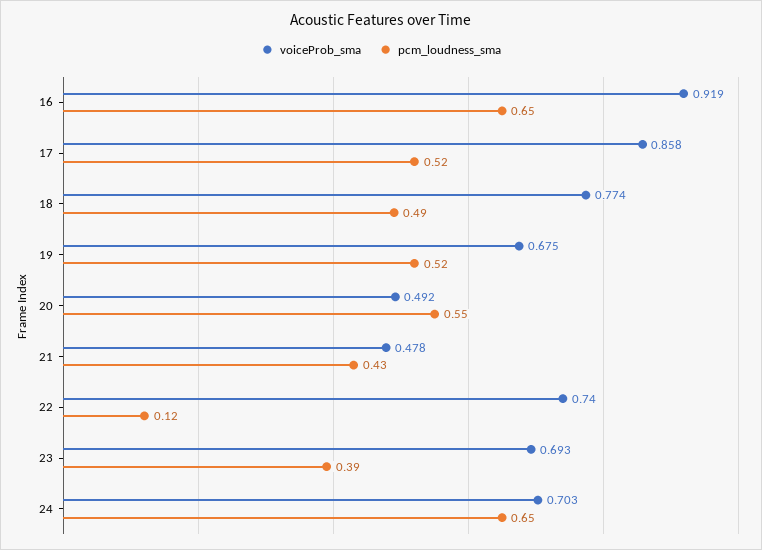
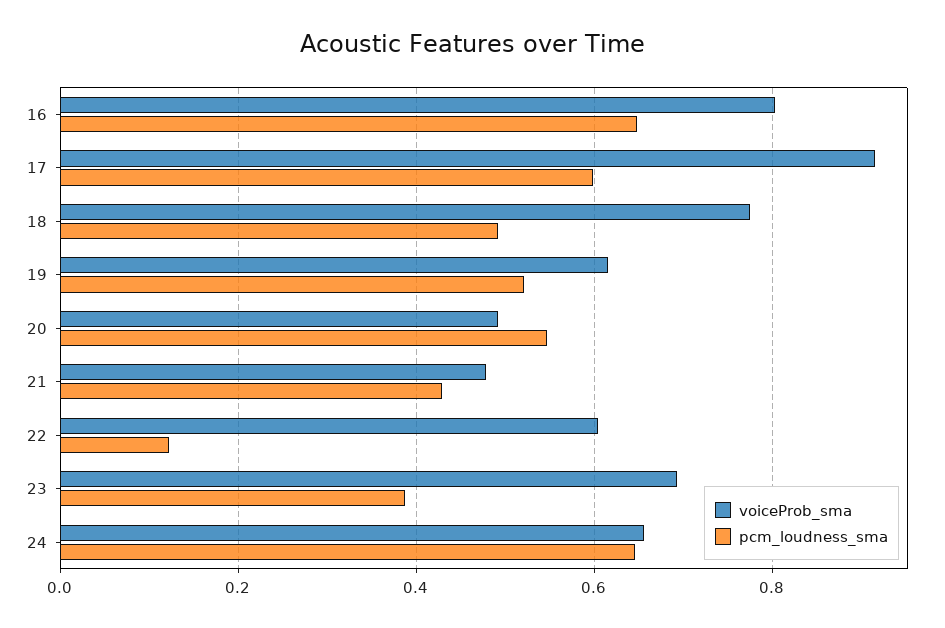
  {
    "voiceProb_sma": {
-     "16": 0.919,
+     "16": 0.8,
-     "17": 0.858,
+     "17": 0.92,
      "18": 0.774,
-     "19": 0.675,
+     "19": 0.62,
      "20": 0.492,
      "21": 0.478,
-     "22": 0.74,
+     "22": 0.6,
      "23": 0.693,
-     "24": 0.703
+     "24": 0.66
    },
    "pcm_loudness_sma": {
      "16": 0.65,
-     "17": 0.52,
+     "17": 0.6,
      "18": 0.49,
      "19": 0.52,
      "20": 0.55,
      "21": 0.43,
      "22": 0.12,
      "23": 0.39,
      "24": 0.65
    }
  }

